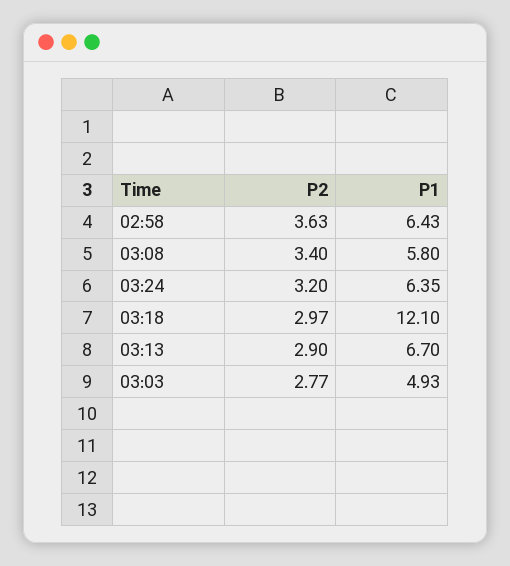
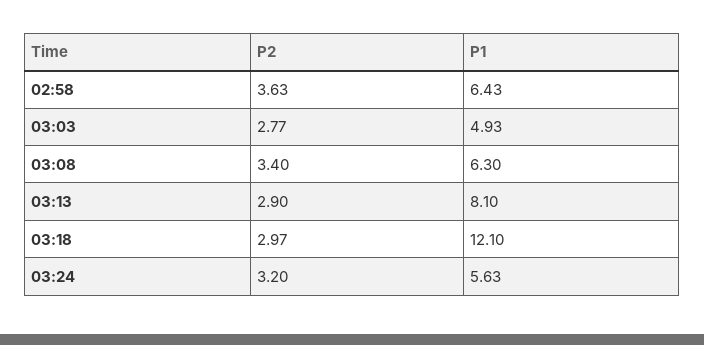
  {
    "P2": {
      "02:58": 3.63,
      "03:08": 3.4,
      "03:24": 3.2,
      "03:18": 2.97,
      "03:13": 2.9,
      "03:03": 2.77
    },
    "P1": {
      "02:58": 6.43,
-     "03:08": 5.8,
+     "03:08": 6.3,
-     "03:24": 6.35,
+     "03:24": 5.63,
      "03:18": 12.1,
-     "03:13": 6.7,
+     "03:13": 8.1,
      "03:03": 4.93
    }
  }

